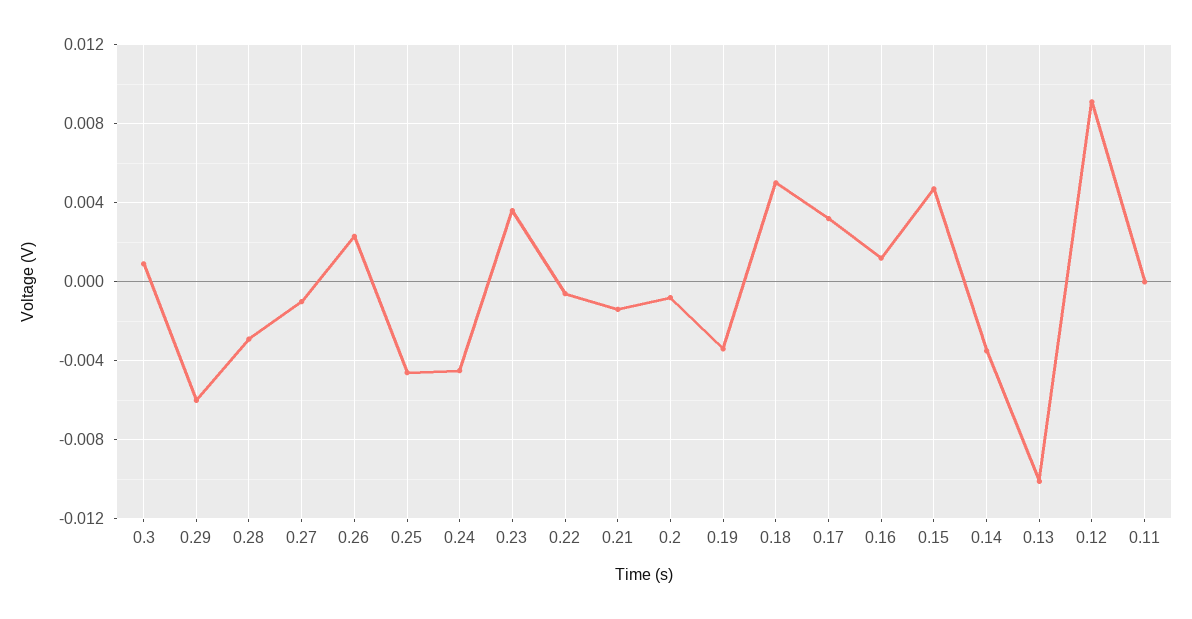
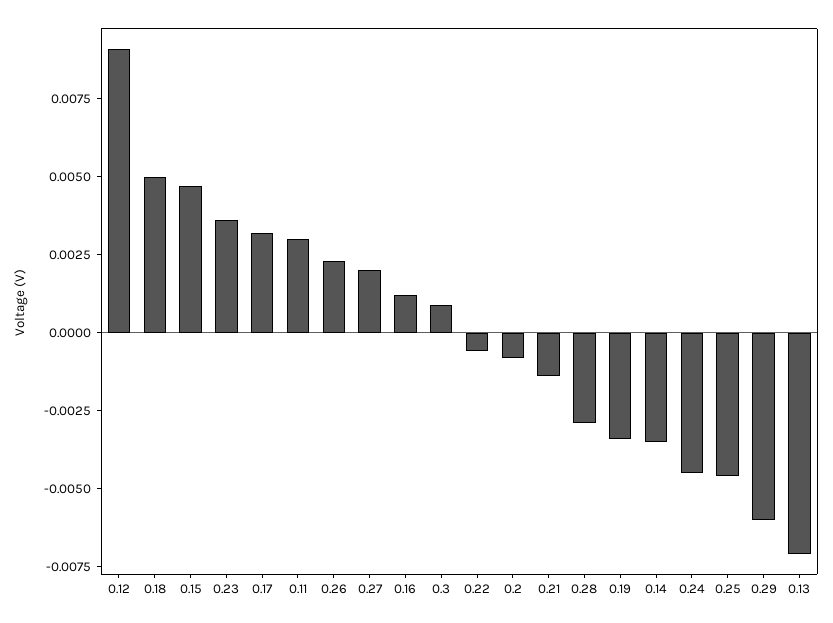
  {
    "0.3": 0.001,
    "0.29": -0.006,
    "0.28": -0.003,
-   "0.27": -0.001,
+   "0.27": 0.002,
    "0.26": 0.0025,
    "0.25": -0.0045,
    "0.24": -0.0045,
    "0.23": 0.0035,
    "0.22": -0.0005,
    "0.21": -0.0015,
    "0.2": -0.001,
    "0.19": -0.0035,
    "0.18": 0.005,
    "0.17": 0.003,
    "0.16": 0.001,
    "0.15": 0.0045,
    "0.14": -0.0035,
-   "0.13": -0.01,
+   "0.13": -0.007,
    "0.12": 0.009,
-   "0.11": 0
+   "0.11": 0.003
  }

